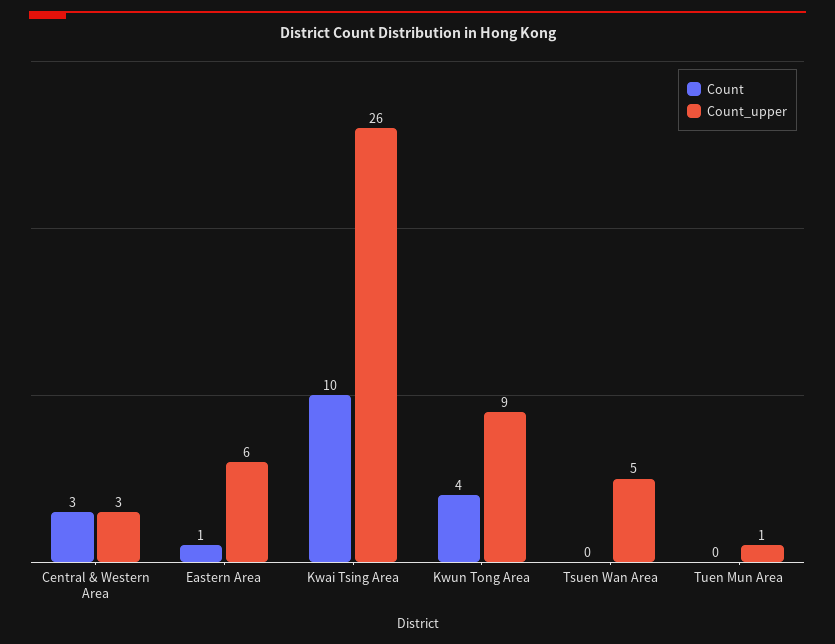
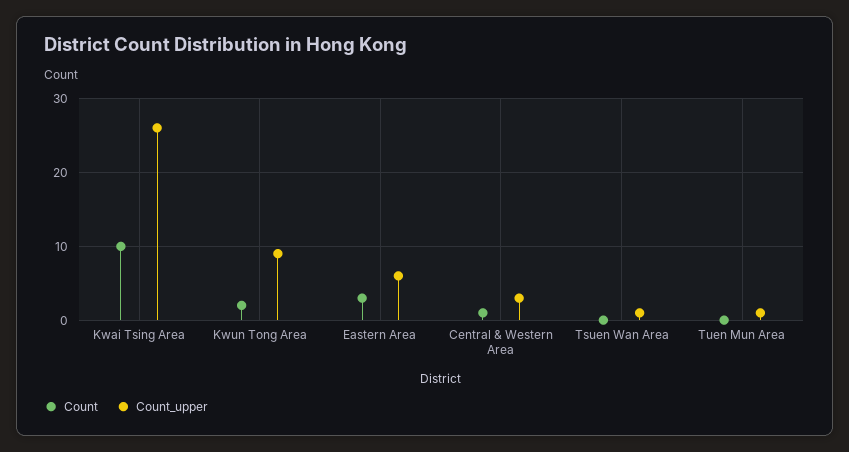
  {
    "Count": {
-     "Central & Western Area": 3,
+     "Central & Western Area": 1,
-     "Eastern Area": 1,
+     "Eastern Area": 3,
      "Kwai Tsing Area": 10,
-     "Kwun Tong Area": 4,
+     "Kwun Tong Area": 2,
      "Tsuen Wan Area": 0,
      "Tuen Mun Area": 0
    },
    "Count_upper": {
      "Central & Western Area": 3,
      "Eastern Area": 6,
      "Kwai Tsing Area": 26,
      "Kwun Tong Area": 9,
-     "Tsuen Wan Area": 5,
+     "Tsuen Wan Area": 1,
      "Tuen Mun Area": 1
    }
  }

